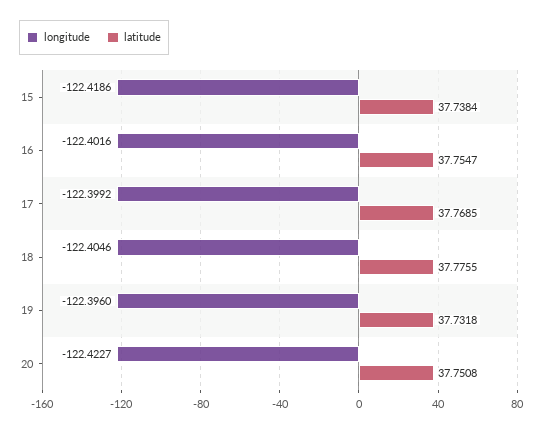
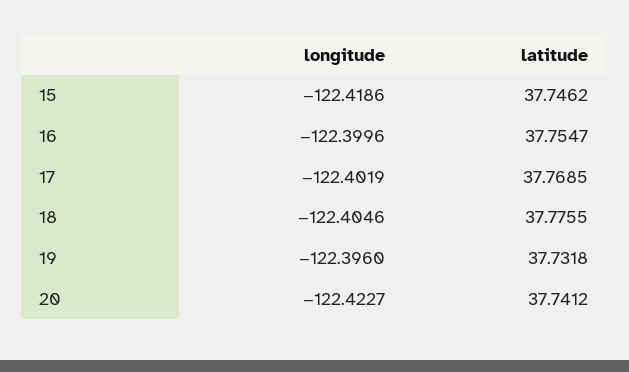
  {
    "longitude": {
      "15": -122.4186,
-     "16": -122.4016,
+     "16": -122.3996,
-     "17": -122.3992,
+     "17": -122.4019,
      "18": -122.4046,
      "19": -122.396,
      "20": -122.4227
    },
    "latitude": {
-     "15": 37.7384,
+     "15": 37.7462,
      "16": 37.7547,
      "17": 37.7685,
      "18": 37.7755,
      "19": 37.7318,
-     "20": 37.7508
+     "20": 37.7412
    }
  }

